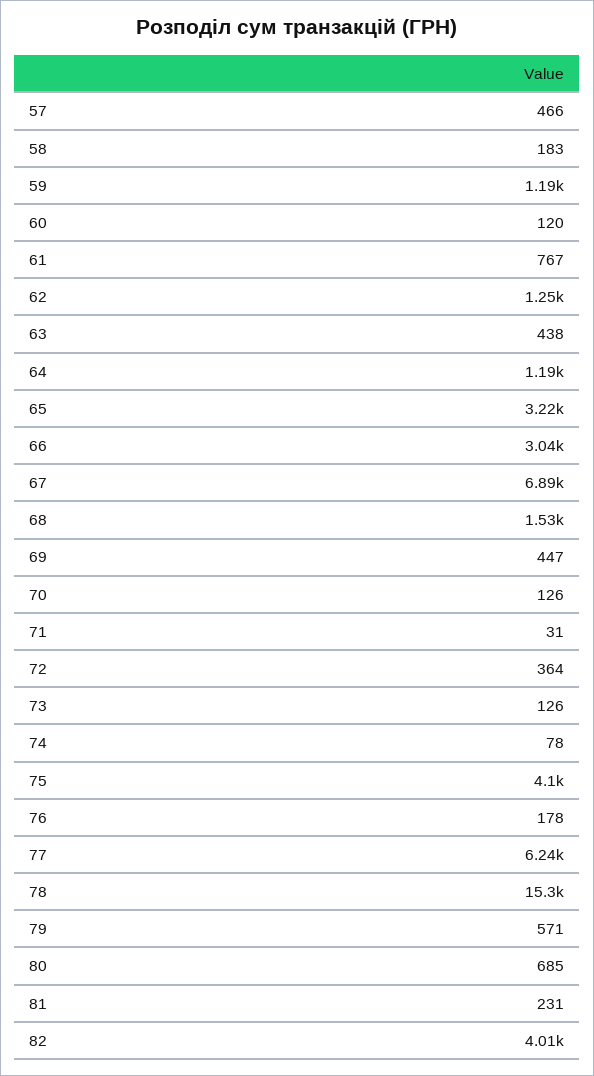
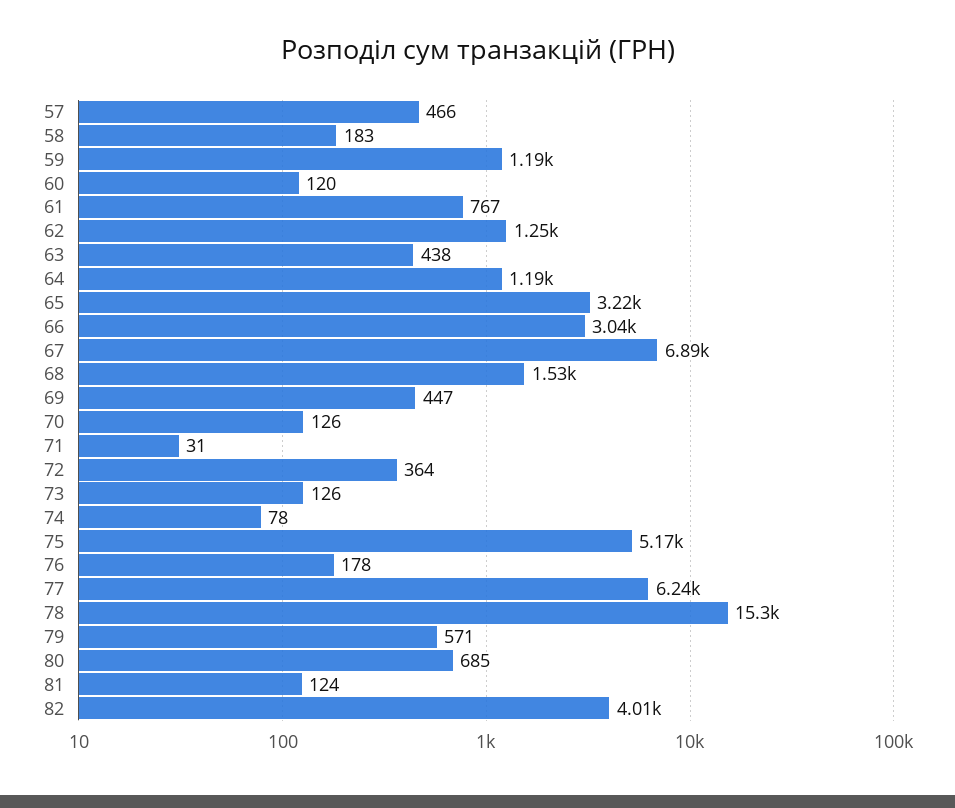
  {
    "57": 466,
    "58": 183,
    "59": 1190,
    "60": 120,
    "61": 767,
    "62": 1250,
    "63": 438,
    "64": 1190,
    "65": 3220,
    "66": 3040,
    "67": 6890,
    "68": 1530,
    "69": 447,
    "70": 126,
    "71": 31,
    "72": 364,
    "73": 126,
    "74": 78,
-   "75": 4100,
+   "75": 5170,
    "76": 178,
    "77": 6240,
    "78": 15300,
    "79": 571,
    "80": 685,
-   "81": 231,
+   "81": 124,
    "82": 4010
  }

